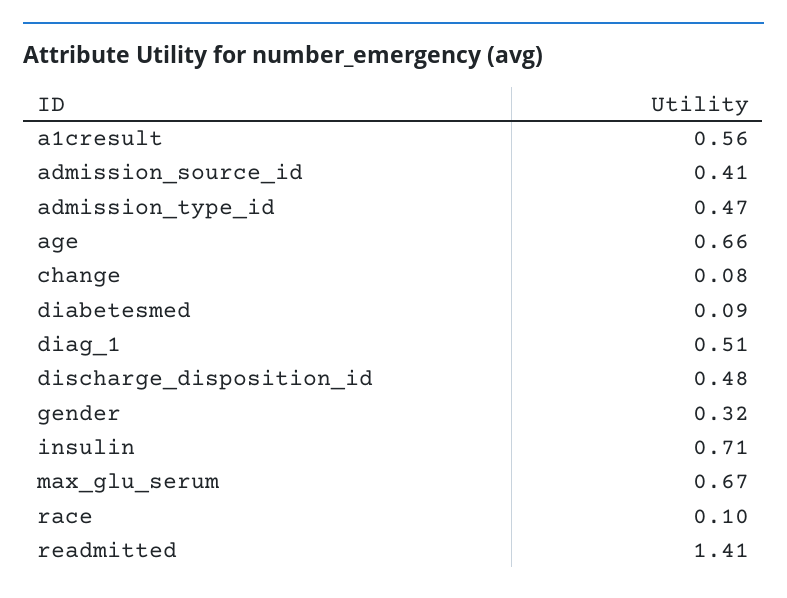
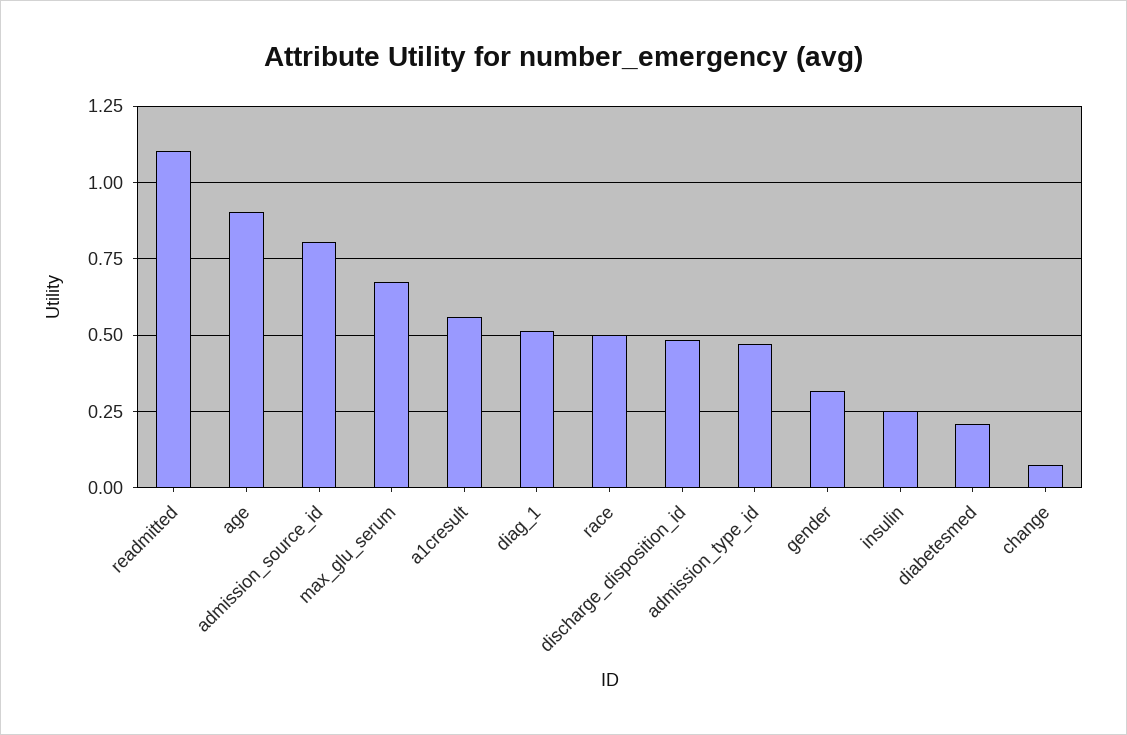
  {
    "a1cresult": 0.56,
-   "admission_source_id": 0.41,
+   "admission_source_id": 0.8,
    "admission_type_id": 0.47,
-   "age": 0.66,
+   "age": 0.9,
    "change": 0.08,
-   "diabetesmed": 0.09,
+   "diabetesmed": 0.2,
    "diag_1": 0.51,
    "discharge_disposition_id": 0.48,
    "gender": 0.32,
-   "insulin": 0.71,
+   "insulin": 0.25,
    "max_glu_serum": 0.67,
-   "race": 0.1,
+   "race": 0.5,
-   "readmitted": 1.41
+   "readmitted": 1.1
  }

